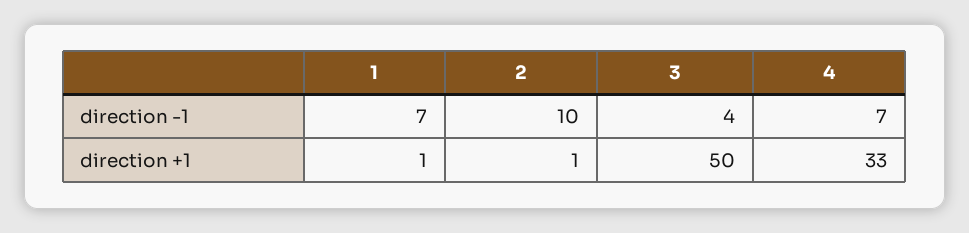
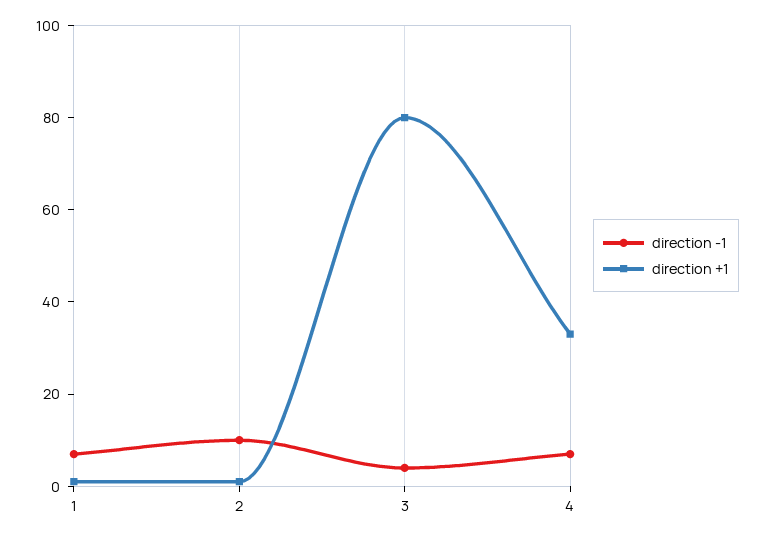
  {
    "direction -1": {
      "1": 7,
      "2": 10,
      "3": 4,
      "4": 7
    },
    "direction +1": {
      "1": 1,
      "2": 1,
-     "3": 50,
+     "3": 80,
      "4": 33
    }
  }

